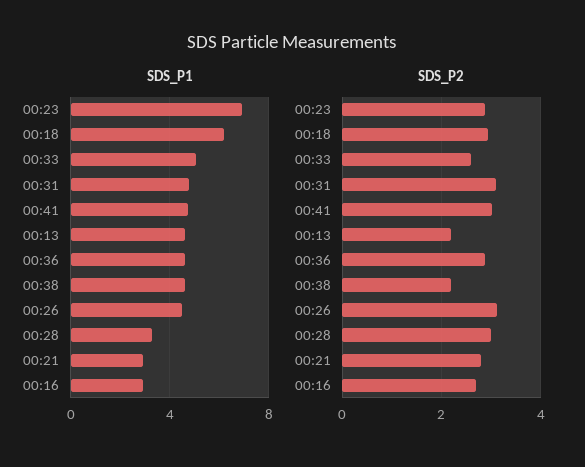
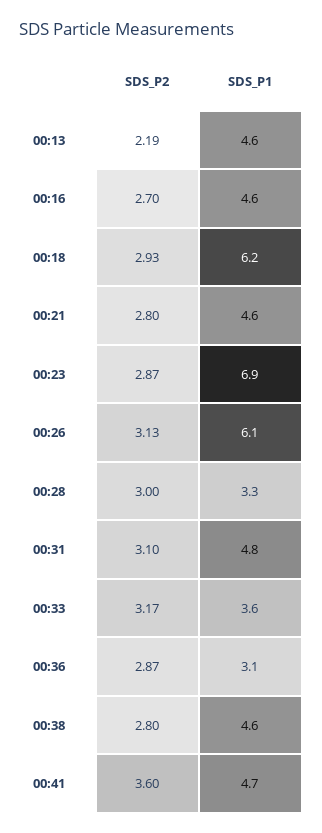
  {
    "SDS_P1": {
      "00:23": 6.9,
      "00:18": 6.2,
-     "00:33": 5,
+     "00:33": 3.6,
      "00:31": 4.8,
      "00:41": 4.7,
      "00:13": 4.6,
-     "00:36": 4.5,
+     "00:36": 3.1,
      "00:38": 4.6,
-     "00:26": 4.5,
+     "00:26": 6.1,
      "00:28": 3.3,
-     "00:21": 3,
+     "00:21": 4.6,
-     "00:16": 3
+     "00:16": 4.6
    },
    "SDS_P2": {
      "00:23": 2.87,
      "00:18": 2.93,
-     "00:33": 2.6,
+     "00:33": 3.17,
      "00:31": 3.1,
-     "00:41": 3,
+     "00:41": 3.6,
      "00:13": 2.19,
      "00:36": 2.87,
-     "00:38": 2.2,
+     "00:38": 2.8,
      "00:26": 3.13,
      "00:28": 3,
      "00:21": 2.8,
      "00:16": 2.7
    }
  }

